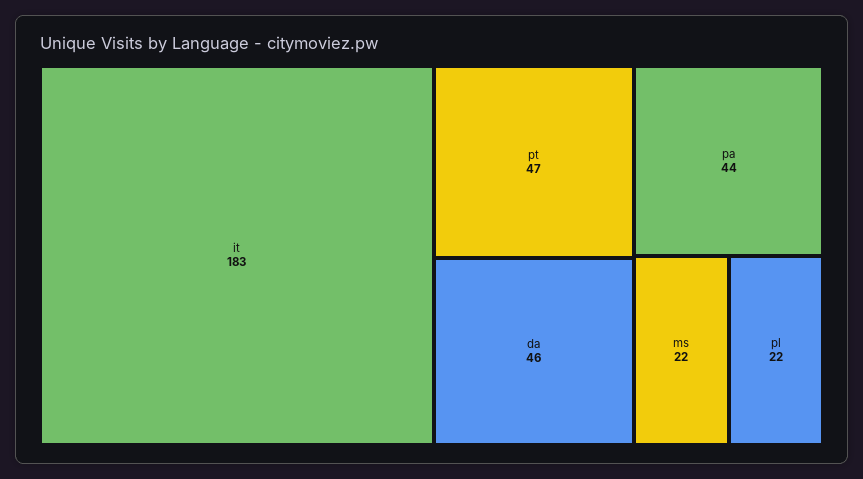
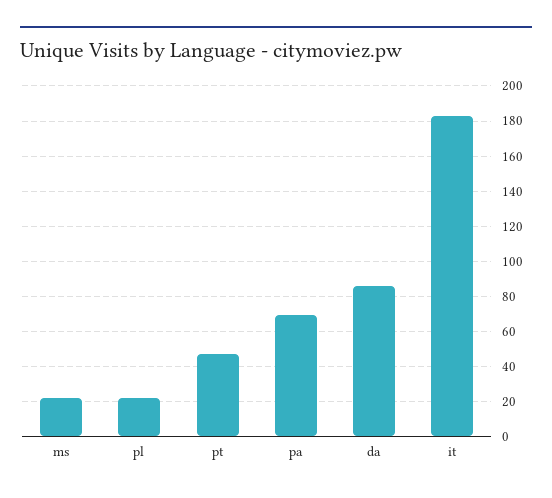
  {
    "it": 183,
    "pt": 47,
-   "da": 46,
+   "da": 85,
-   "pa": 44,
+   "pa": 70,
    "ms": 22,
    "pl": 22
  }

